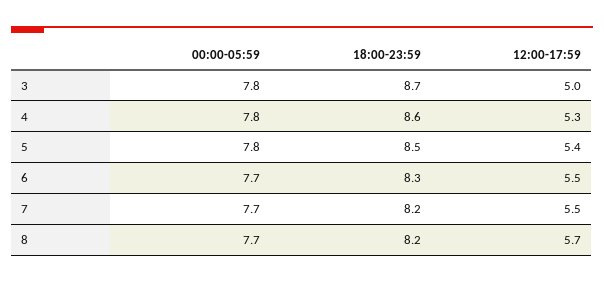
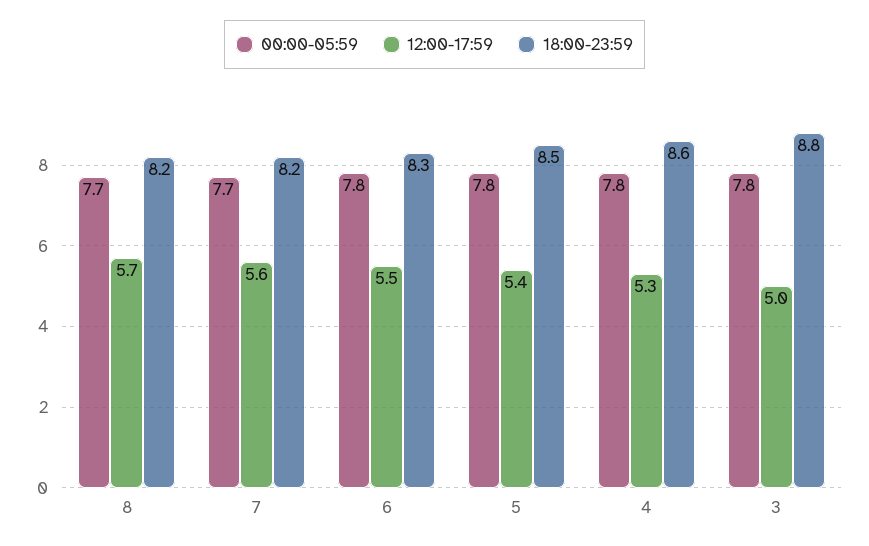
  {
    "00:00-05:59": {
      "3": 7.8,
      "4": 7.8,
      "5": 7.8,
-     "6": 7.7,
+     "6": 7.8,
      "7": 7.7,
      "8": 7.7
    },
    "18:00-23:59": {
-     "3": 8.7,
+     "3": 8.8,
      "4": 8.6,
      "5": 8.5,
      "6": 8.3,
      "7": 8.2,
      "8": 8.2
    },
    "12:00-17:59": {
      "3": 5,
      "4": 5.3,
      "5": 5.4,
      "6": 5.5,
-     "7": 5.5,
+     "7": 5.6,
      "8": 5.7
    }
  }

